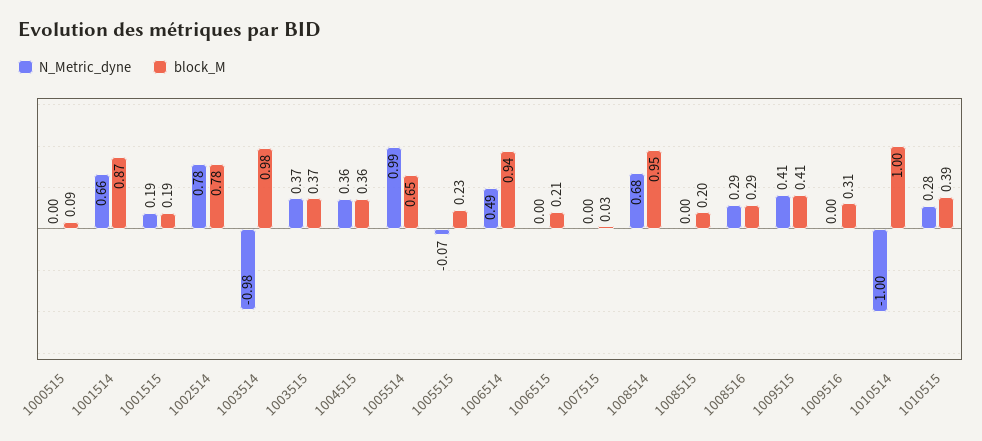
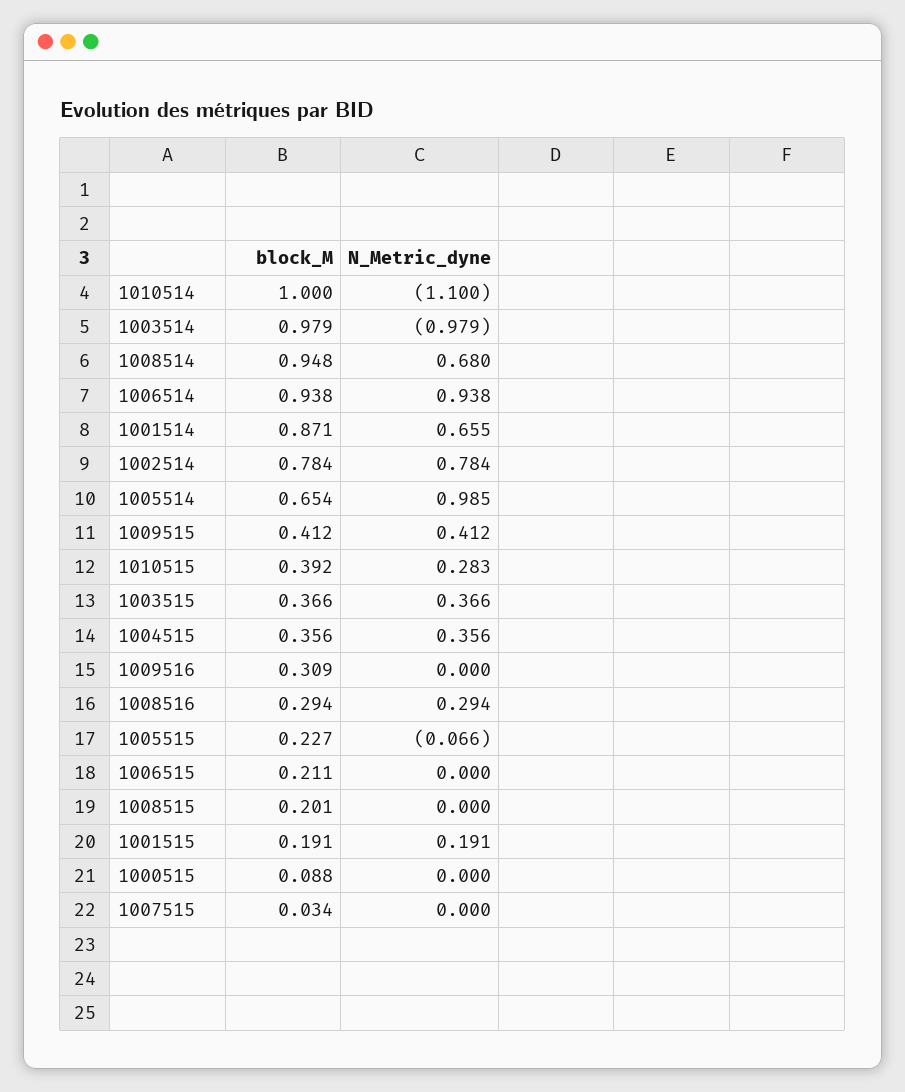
  {
    "N_Metric_dyne": {
      "1000515": 0,
      "1001514": 0.655,
      "1001515": 0.191,
      "1002514": 0.784,
      "1003514": -0.979,
      "1003515": 0.366,
      "1004515": 0.356,
      "1005514": 0.985,
      "1005515": -0.066,
-     "1006514": 0.49,
+     "1006514": 0.938,
      "1006515": 0,
      "1007515": 0,
      "1008514": 0.68,
      "1008515": 0,
      "1008516": 0.294,
      "1009515": 0.412,
      "1009516": 0,
-     "1010514": -1,
+     "1010514": -1.1,
      "1010515": 0.283
    },
    "block_M": {
      "1000515": 0.088,
      "1001514": 0.871,
      "1001515": 0.191,
      "1002514": 0.784,
      "1003514": 0.979,
      "1003515": 0.366,
      "1004515": 0.356,
      "1005514": 0.654,
      "1005515": 0.227,
      "1006514": 0.938,
      "1006515": 0.211,
      "1007515": 0.034,
      "1008514": 0.948,
      "1008515": 0.201,
      "1008516": 0.294,
      "1009515": 0.412,
      "1009516": 0.309,
      "1010514": 1,
      "1010515": 0.392
    }
  }

